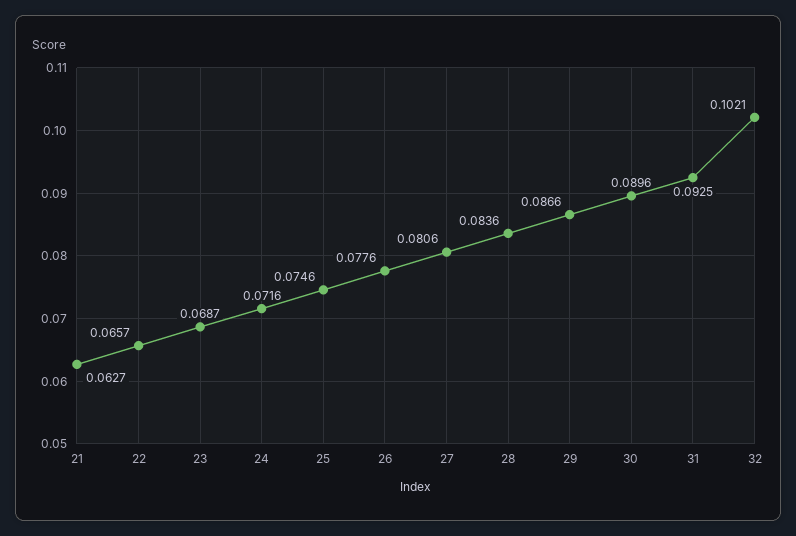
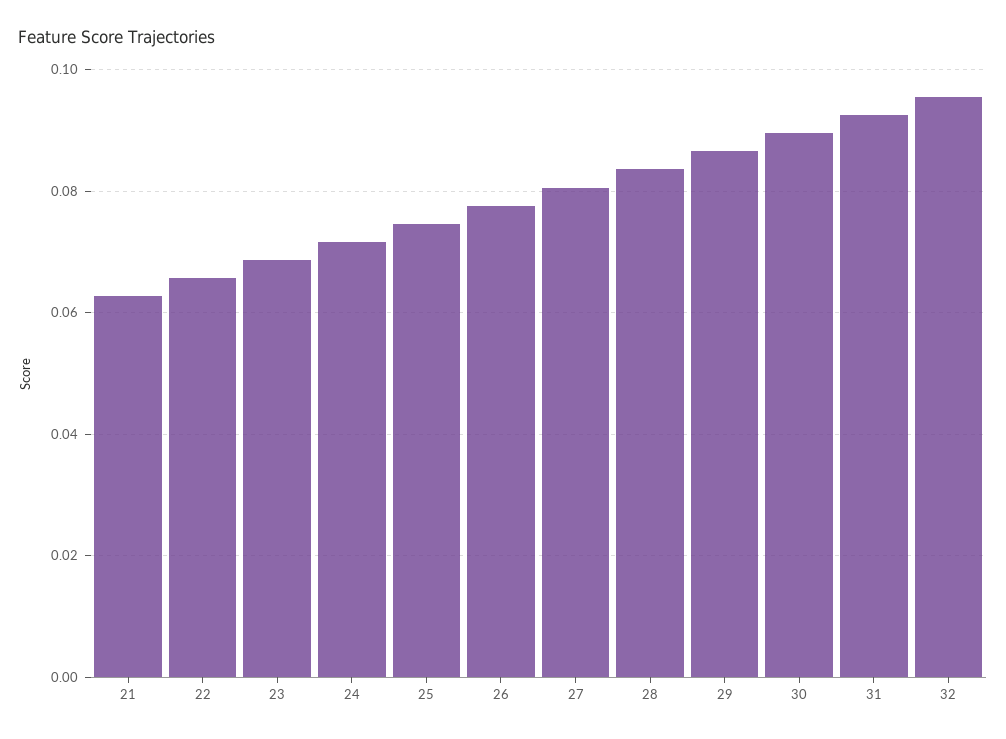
  {
    "21": 0.0627,
    "22": 0.0657,
    "23": 0.0687,
    "24": 0.0716,
    "25": 0.0746,
    "26": 0.0776,
    "27": 0.0806,
    "28": 0.0836,
    "29": 0.0866,
    "30": 0.0896,
    "31": 0.0925,
-   "32": 0.1021
+   "32": 0.096
  }

